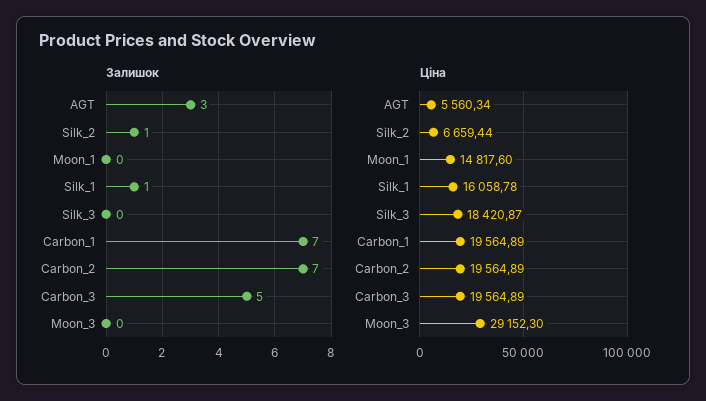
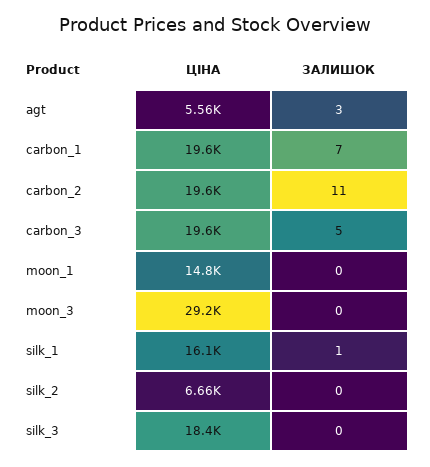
  {
    "Залишок": {
      "AGT": 3,
-     "Silk_2": 1,
+     "Silk_2": 0,
      "Moon_1": 0,
      "Silk_1": 1,
      "Silk_3": 0,
      "Carbon_1": 7,
-     "Carbon_2": 7,
+     "Carbon_2": 11,
      "Carbon_3": 5,
      "Moon_3": 0
    },
    "Ціна": {
      "AGT": 5560.34,
      "Silk_2": 6659.44,
      "Moon_1": 14817.6,
      "Silk_1": 16058.78,
      "Silk_3": 18420.87,
      "Carbon_1": 19564.89,
      "Carbon_2": 19564.89,
      "Carbon_3": 19564.89,
      "Moon_3": 29152.3
    }
  }

